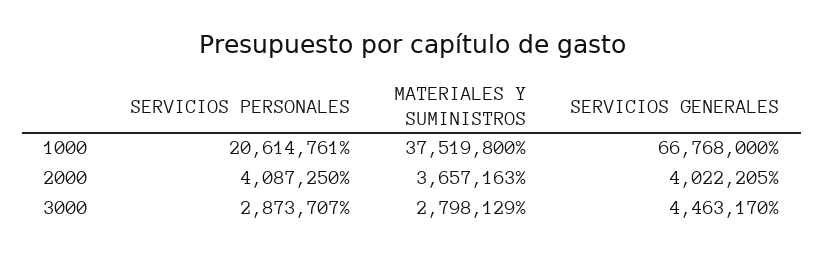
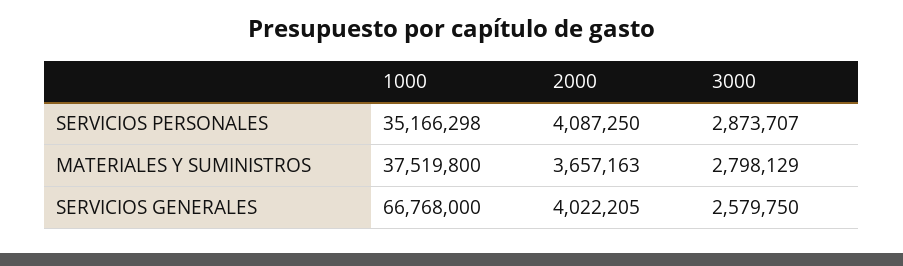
  {
    "SERVICIOS PERSONALES": {
-     "1000": 20614761,
+     "1000": 35166298,
      "2000": 4087250,
      "3000": 2873707
    },
    "MATERIALES Y SUMINISTROS": {
      "1000": 37519800,
      "2000": 3657163,
      "3000": 2798129
    },
    "SERVICIOS GENERALES": {
      "1000": 66768000,
      "2000": 4022205,
-     "3000": 4463170
+     "3000": 2579750
    }
  }

